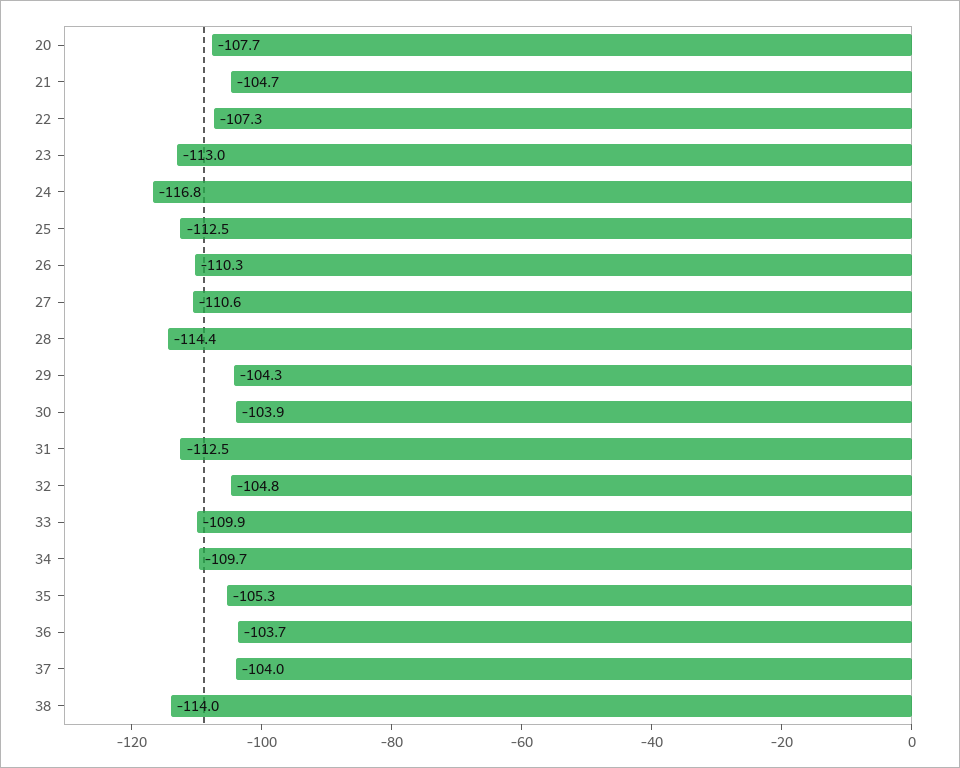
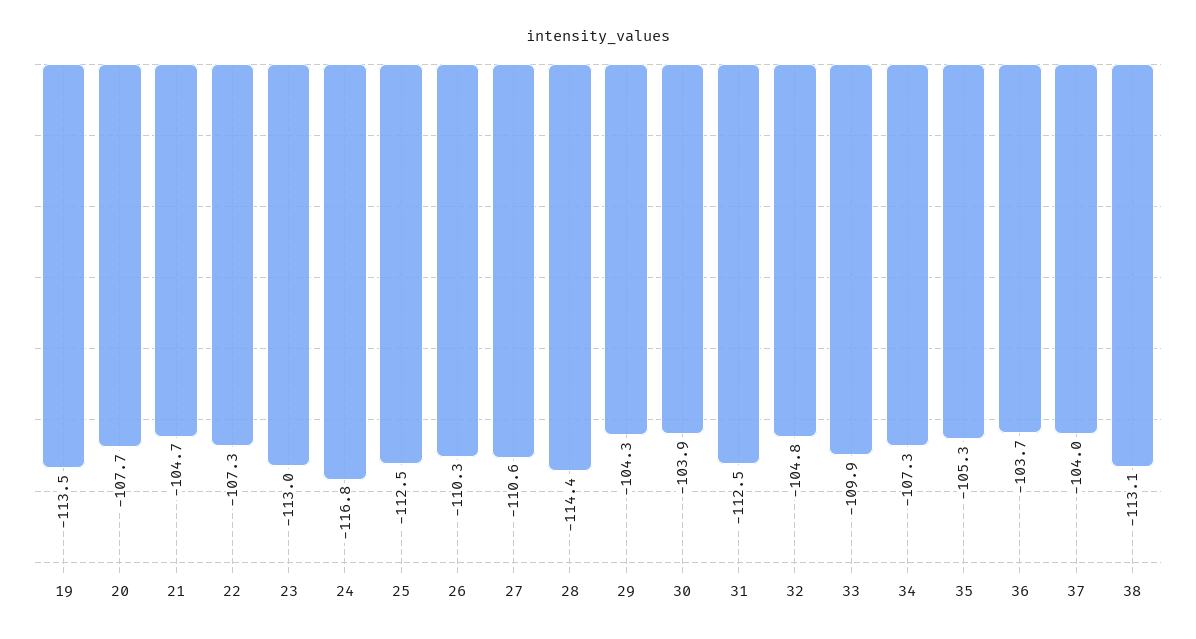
  {
    "20": -107.7,
    "21": -104.7,
    "22": -107.3,
    "23": -113,
    "24": -116.8,
    "25": -112.5,
    "26": -110.3,
    "27": -110.6,
    "28": -114.4,
    "29": -104.3,
    "30": -103.9,
    "31": -112.5,
    "32": -104.8,
    "33": -109.9,
-   "34": -109.7,
+   "34": -107.3,
    "35": -105.3,
    "36": -103.7,
    "37": -104,
-   "38": -114
+   "38": -113.1,
+   "19": -113.5
  }

